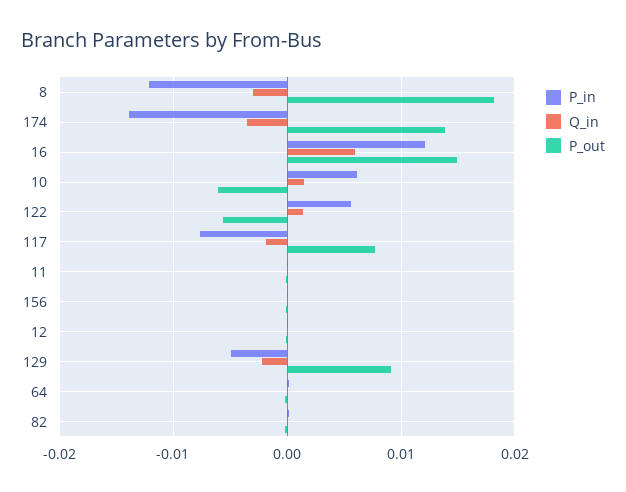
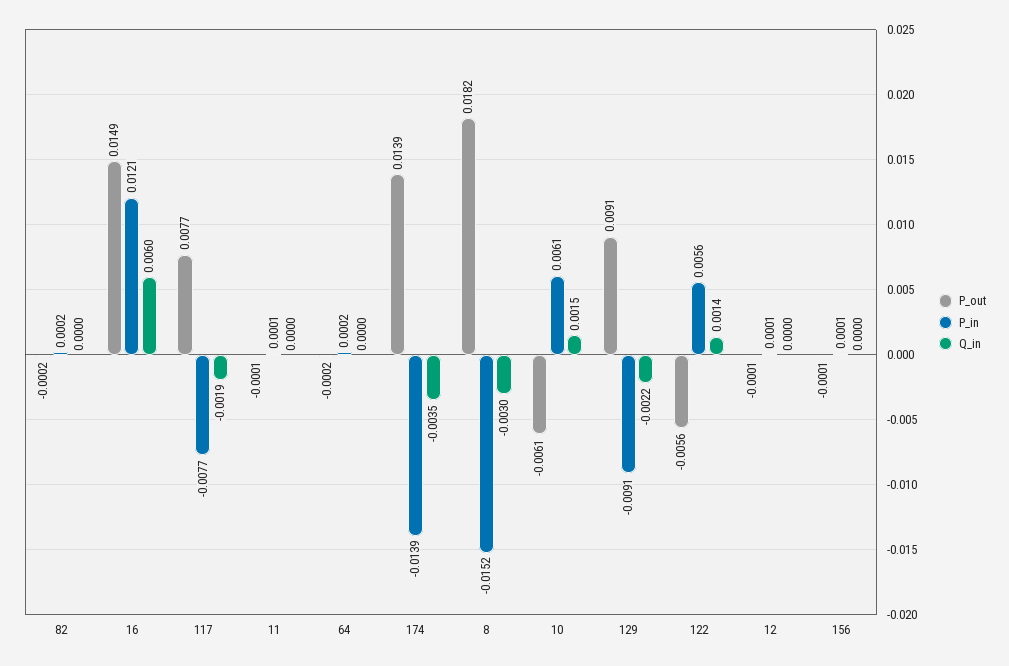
  {
    "P_in": {
-     "8": -0.012,
+     "8": -0.0152,
      "174": -0.0139,
      "16": 0.0121,
      "10": 0.0061,
      "122": 0.0056,
      "117": -0.0077,
      "11": 0.0001,
      "156": 0.0001,
      "12": 0.0001,
-     "129": -0.005,
+     "129": -0.0091,
      "64": 0.0002,
      "82": 0.0002
    },
    "Q_in": {
      "8": -0.003,
      "174": -0.0035,
      "16": 0.006,
      "10": 0.0015,
      "122": 0.0014,
      "117": -0.0019,
      "11": 0,
      "156": 0,
      "12": 0,
      "129": -0.0022,
      "64": 0,
      "82": 0
    },
    "P_out": {
      "8": 0.0182,
      "174": 0.0139,
      "16": 0.0149,
      "10": -0.0061,
      "122": -0.0056,
      "117": 0.0077,
      "11": -0.0001,
      "156": -0.0001,
      "12": -0.0001,
      "129": 0.0091,
      "64": -0.0002,
      "82": -0.0002
    }
  }

